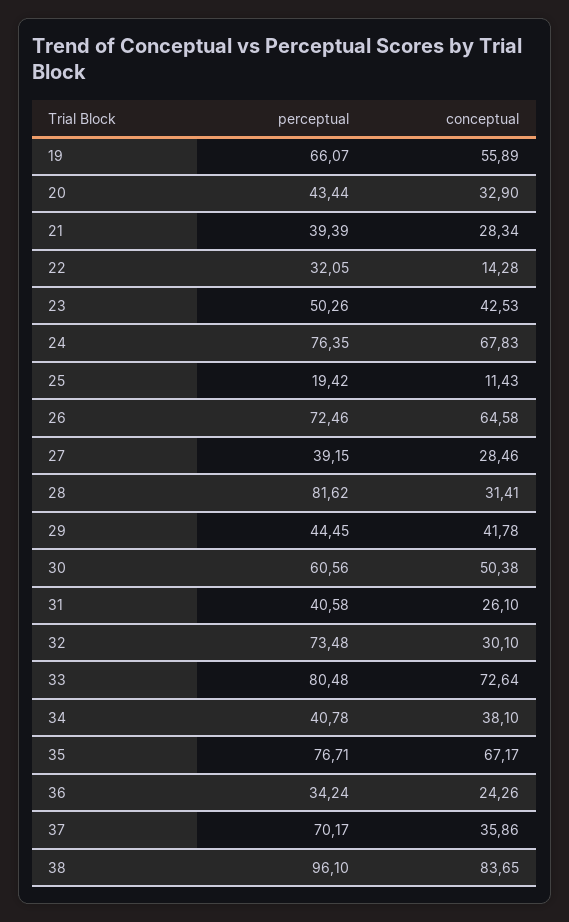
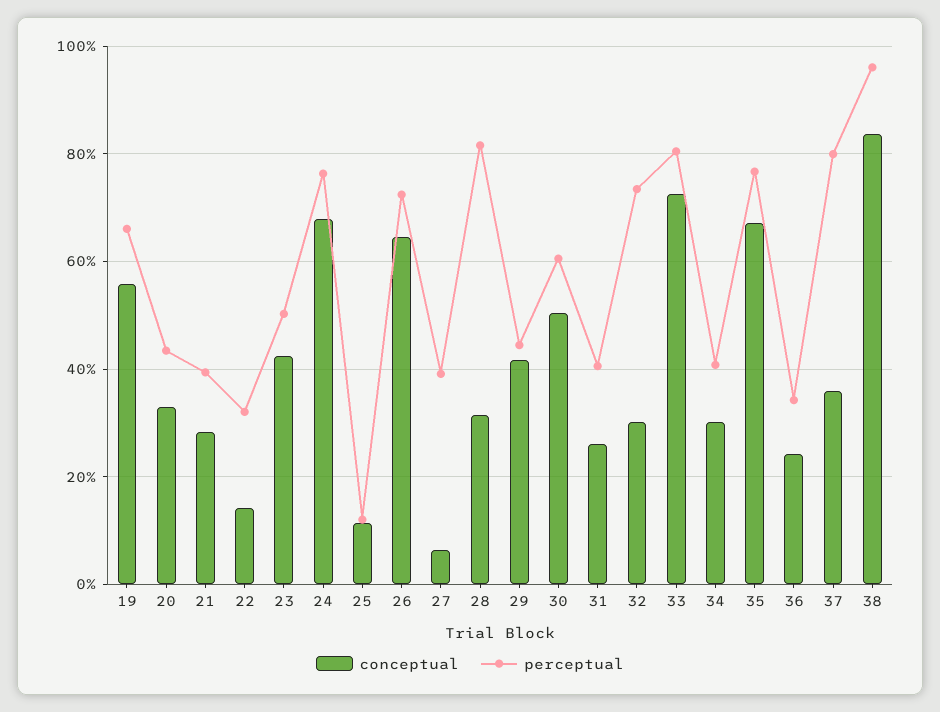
  {
    "perceptual": {
      "19": 66.07,
      "20": 43.44,
      "21": 39.39,
      "22": 32.05,
      "23": 50.26,
      "24": 76.35,
-     "25": 19.42,
+     "25": 12,
      "26": 72.46,
      "27": 39.15,
      "28": 81.62,
      "29": 44.45,
      "30": 60.56,
      "31": 40.58,
      "32": 73.48,
      "33": 80.48,
      "34": 40.78,
      "35": 76.71,
      "36": 34.24,
-     "37": 70.17,
+     "37": 80,
      "38": 96.1
    },
    "conceptual": {
      "19": 55.89,
      "20": 32.9,
      "21": 28.34,
      "22": 14.28,
      "23": 42.53,
      "24": 67.83,
      "25": 11.43,
      "26": 64.58,
-     "27": 28.46,
+     "27": 6,
      "28": 31.41,
      "29": 41.78,
      "30": 50.38,
      "31": 26.1,
      "32": 30.1,
      "33": 72.64,
-     "34": 38.1,
+     "34": 30,
      "35": 67.17,
      "36": 24.26,
      "37": 35.86,
      "38": 83.65
    }
  }

